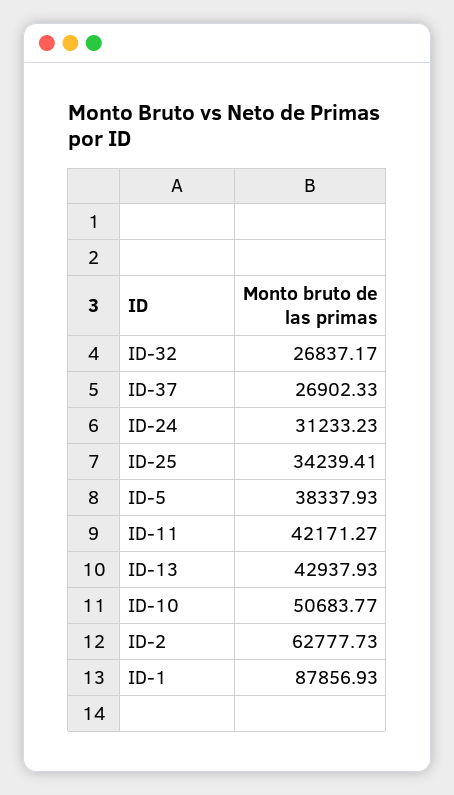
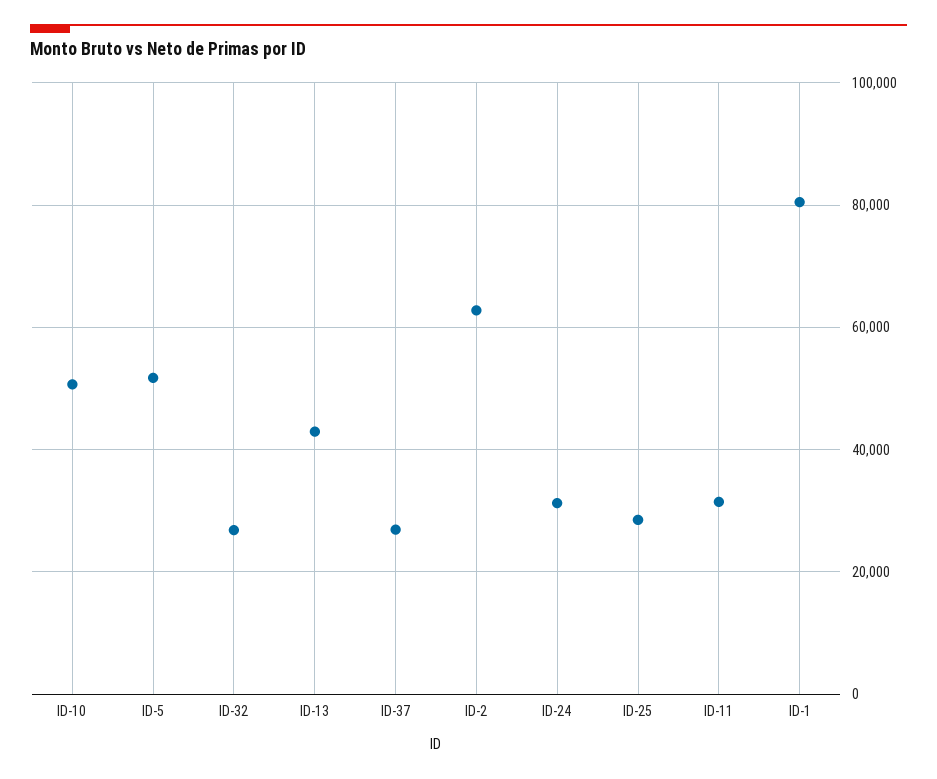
  {
    "ID-32": 26837.17,
    "ID-37": 26902.33,
    "ID-24": 31233.23,
-   "ID-25": 34239.41,
+   "ID-25": 28000,
-   "ID-5": 38337.93,
+   "ID-5": 52000,
-   "ID-11": 42171.27,
+   "ID-11": 32000,
    "ID-13": 42937.93,
    "ID-10": 50683.77,
    "ID-2": 62777.73,
-   "ID-1": 87856.93
+   "ID-1": 80000
  }

